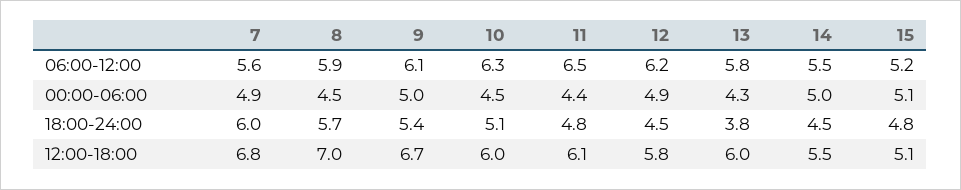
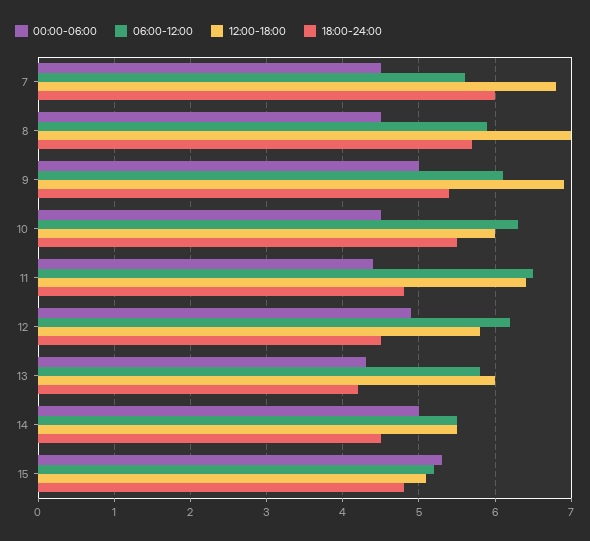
  {
    "06:00-12:00": {
      "7": 5.6,
      "8": 5.9,
      "9": 6.1,
      "10": 6.3,
      "11": 6.5,
      "12": 6.2,
      "13": 5.8,
      "14": 5.5,
      "15": 5.2
    },
    "00:00-06:00": {
-     "7": 4.9,
+     "7": 4.5,
      "8": 4.5,
      "9": 5,
      "10": 4.5,
      "11": 4.4,
      "12": 4.9,
      "13": 4.3,
      "14": 5,
-     "15": 5.1
+     "15": 5.3
    },
    "18:00-24:00": {
      "7": 6,
      "8": 5.7,
      "9": 5.4,
-     "10": 5.1,
+     "10": 5.5,
      "11": 4.8,
      "12": 4.5,
-     "13": 3.8,
+     "13": 4.2,
      "14": 4.5,
      "15": 4.8
    },
    "12:00-18:00": {
      "7": 6.8,
      "8": 7,
-     "9": 6.7,
+     "9": 6.9,
      "10": 6,
-     "11": 6.1,
+     "11": 6.4,
      "12": 5.8,
      "13": 6,
      "14": 5.5,
      "15": 5.1
    }
  }

